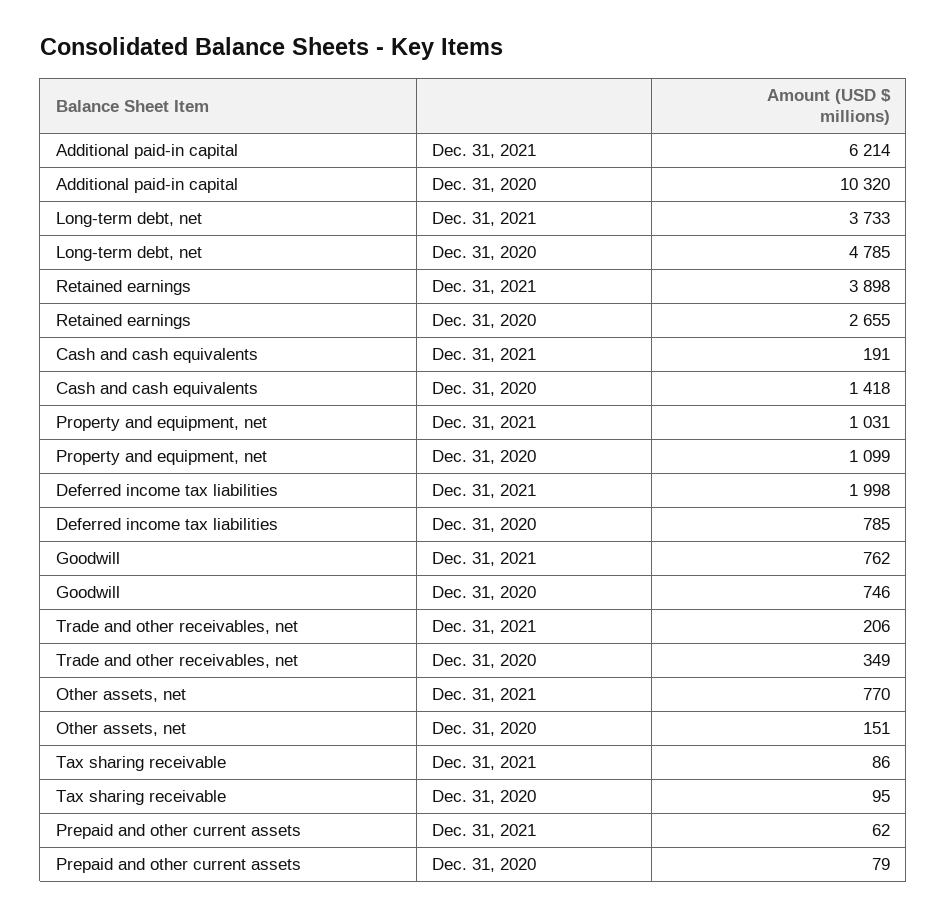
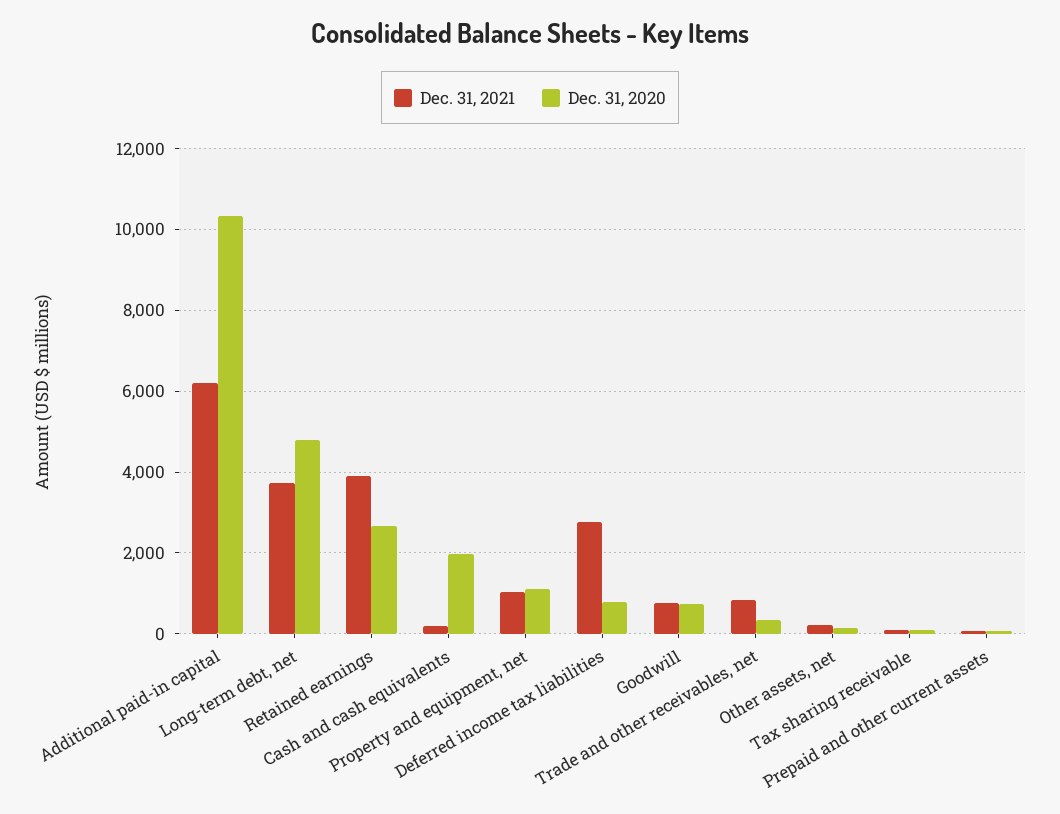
  {
    "Dec. 31, 2021": {
      "Additional paid-in capital": 6214,
      "Long-term debt, net": 3733,
      "Retained earnings": 3898,
      "Cash and cash equivalents": 191,
      "Property and equipment, net": 1031,
-     "Deferred income tax liabilities": 1998,
+     "Deferred income tax liabilities": 2800,
      "Goodwill": 762,
-     "Trade and other receivables, net": 206,
+     "Trade and other receivables, net": 800,
-     "Other assets, net": 770,
+     "Other assets, net": 200,
      "Tax sharing receivable": 86,
      "Prepaid and other current assets": 62
    },
    "Dec. 31, 2020": {
      "Additional paid-in capital": 10320,
      "Long-term debt, net": 4785,
      "Retained earnings": 2655,
-     "Cash and cash equivalents": 1418,
+     "Cash and cash equivalents": 2000,
      "Property and equipment, net": 1099,
      "Deferred income tax liabilities": 785,
      "Goodwill": 746,
      "Trade and other receivables, net": 349,
      "Other assets, net": 151,
      "Tax sharing receivable": 95,
      "Prepaid and other current assets": 79
    }
  }

